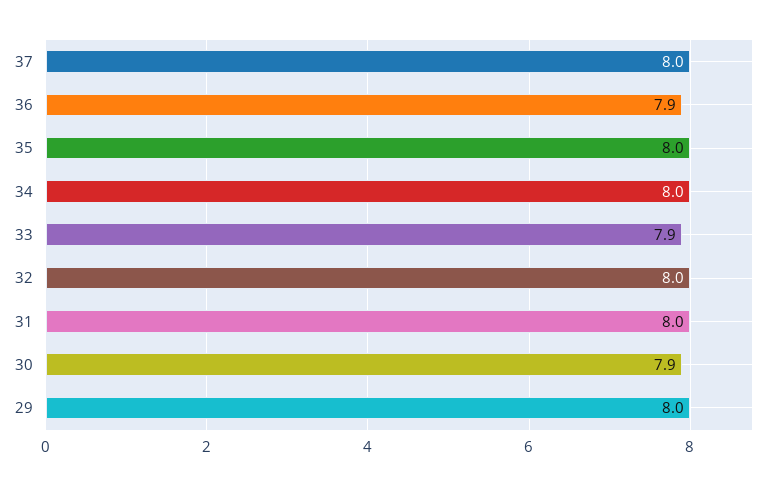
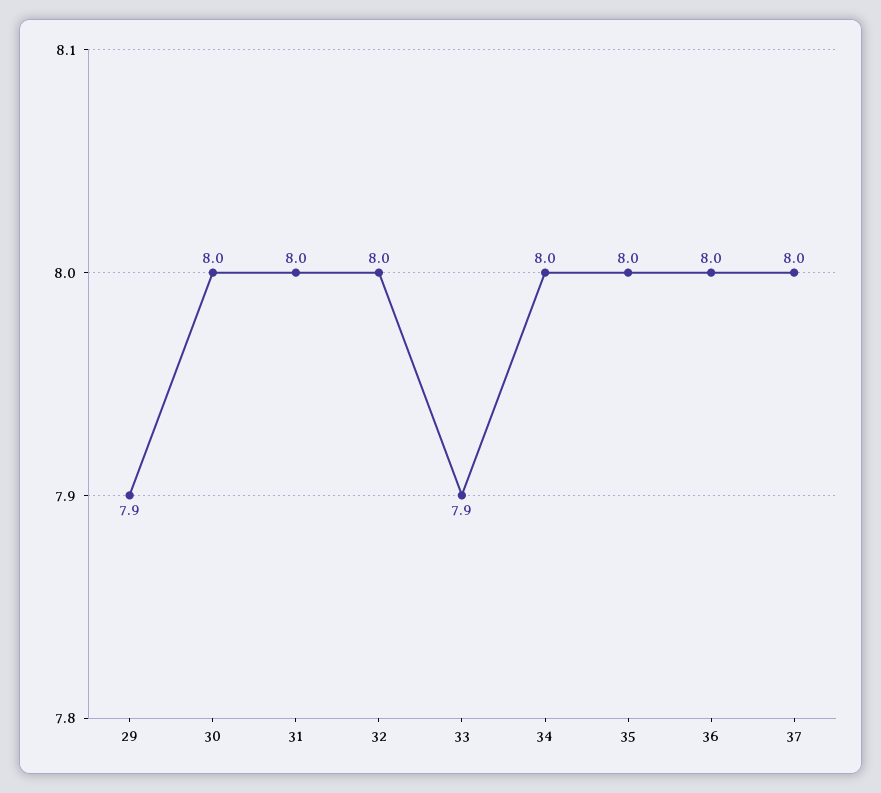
  {
    "37": 8,
-   "36": 7.9,
+   "36": 8,
    "35": 8,
    "34": 8,
    "33": 7.9,
    "32": 8,
    "31": 8,
-   "30": 7.9,
+   "30": 8,
-   "29": 8
+   "29": 7.9
  }

